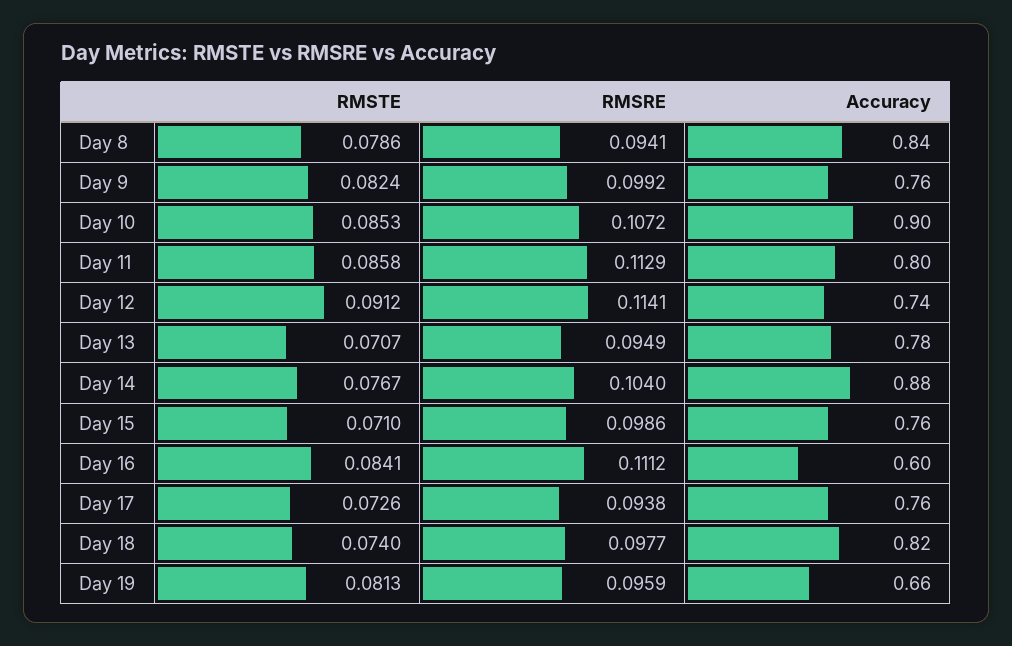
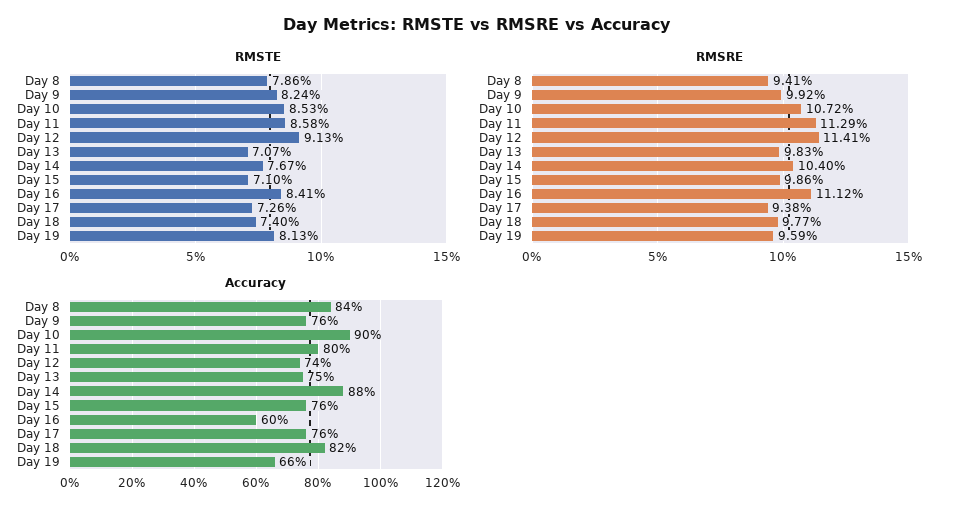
  {
    "RMSTE": {
      "Day 8": 0.0786,
      "Day 9": 0.0824,
      "Day 10": 0.0853,
      "Day 11": 0.0858,
-     "Day 12": 0.0912,
+     "Day 12": 0.0913,
      "Day 13": 0.0707,
      "Day 14": 0.0767,
      "Day 15": 0.071,
      "Day 16": 0.0841,
      "Day 17": 0.0726,
      "Day 18": 0.074,
      "Day 19": 0.0813
    },
    "RMSRE": {
      "Day 8": 0.0941,
      "Day 9": 0.0992,
      "Day 10": 0.1072,
      "Day 11": 0.1129,
      "Day 12": 0.1141,
-     "Day 13": 0.0949,
+     "Day 13": 0.0983,
      "Day 14": 0.104,
      "Day 15": 0.0986,
      "Day 16": 0.1112,
      "Day 17": 0.0938,
      "Day 18": 0.0977,
      "Day 19": 0.0959
    },
    "Accuracy": {
      "Day 8": 0.84,
      "Day 9": 0.76,
      "Day 10": 0.9,
      "Day 11": 0.8,
      "Day 12": 0.74,
-     "Day 13": 0.78,
+     "Day 13": 0.75,
      "Day 14": 0.88,
      "Day 15": 0.76,
      "Day 16": 0.6,
      "Day 17": 0.76,
      "Day 18": 0.82,
      "Day 19": 0.66
    }
  }

